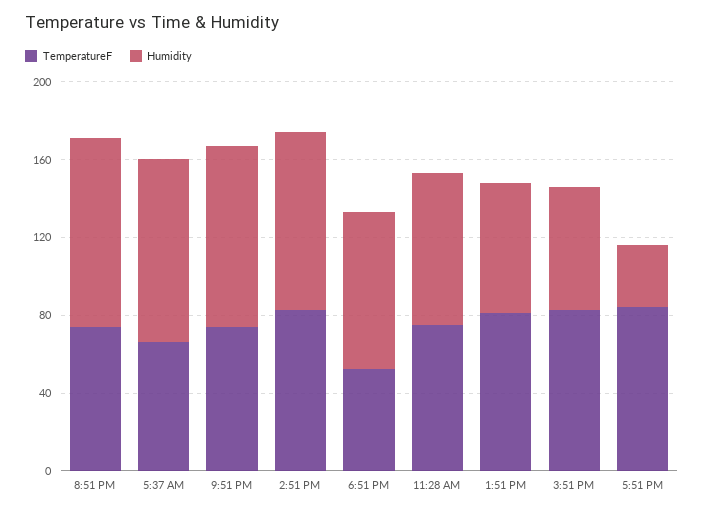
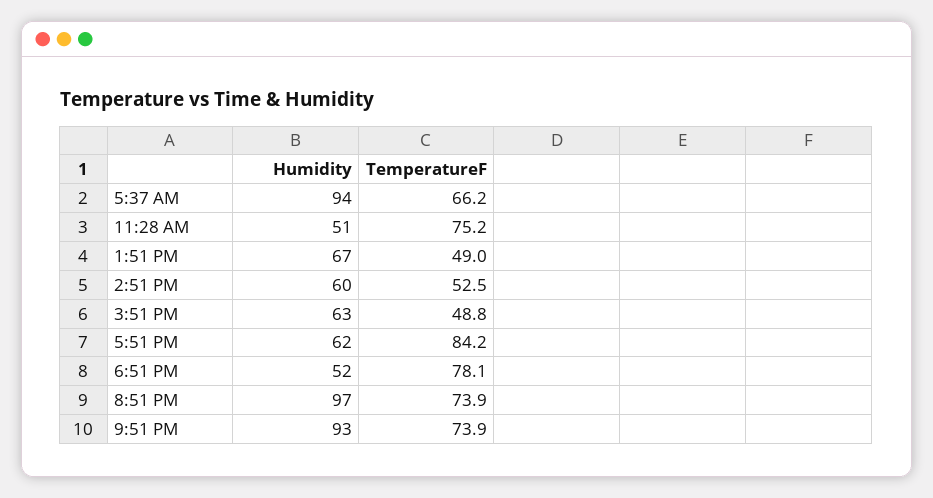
  {
    "TemperatureF": {
      "8:51 PM": 73.9,
      "5:37 AM": 66.2,
      "9:51 PM": 73.9,
-     "2:51 PM": 80,
+     "2:51 PM": 52.5,
-     "6:51 PM": 50,
+     "6:51 PM": 78.1,
      "11:28 AM": 75.2,
-     "1:51 PM": 80,
+     "1:51 PM": 49,
-     "3:51 PM": 80,
+     "3:51 PM": 48.8,
      "5:51 PM": 84.2
    },
    "Humidity": {
      "8:51 PM": 97,
      "5:37 AM": 94,
      "9:51 PM": 93,
-     "2:51 PM": 90,
+     "2:51 PM": 60,
-     "6:51 PM": 80,
+     "6:51 PM": 52,
-     "11:28 AM": 80,
+     "11:28 AM": 51,
      "1:51 PM": 67,
      "3:51 PM": 63,
-     "5:51 PM": 30
+     "5:51 PM": 62
    }
  }

